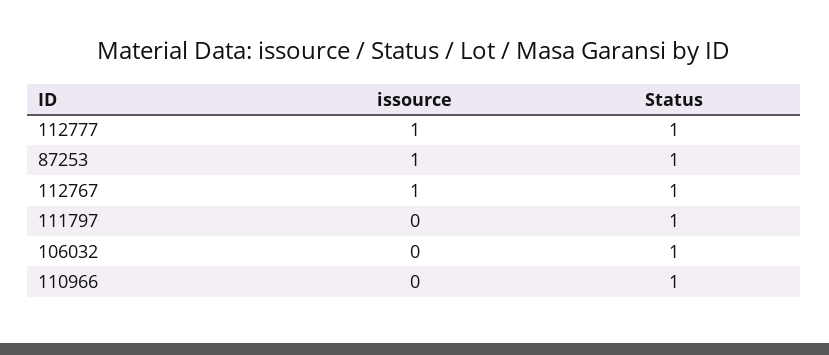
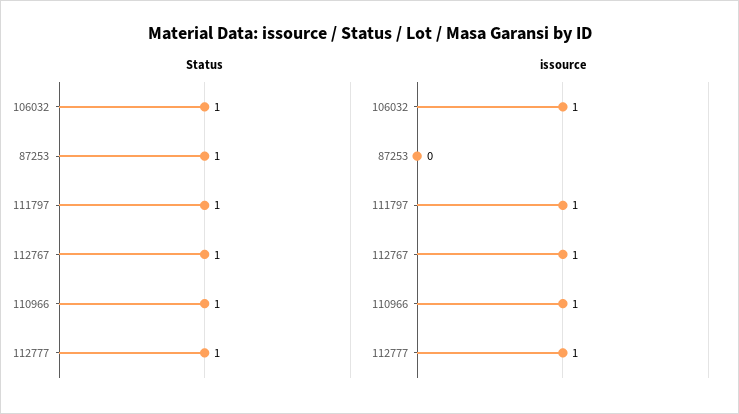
  {
    "issource": {
      "112777": 1,
-     "87253": 1,
+     "87253": 0,
      "112767": 1,
-     "111797": 0,
+     "111797": 1,
-     "106032": 0,
+     "106032": 1,
-     "110966": 0
+     "110966": 1
    },
    "Status": {
      "112777": 1,
      "87253": 1,
      "112767": 1,
      "111797": 1,
      "106032": 1,
      "110966": 1
    }
  }

